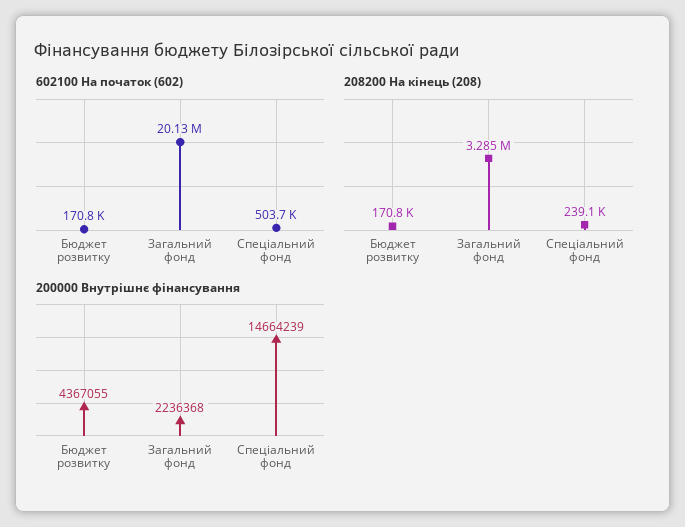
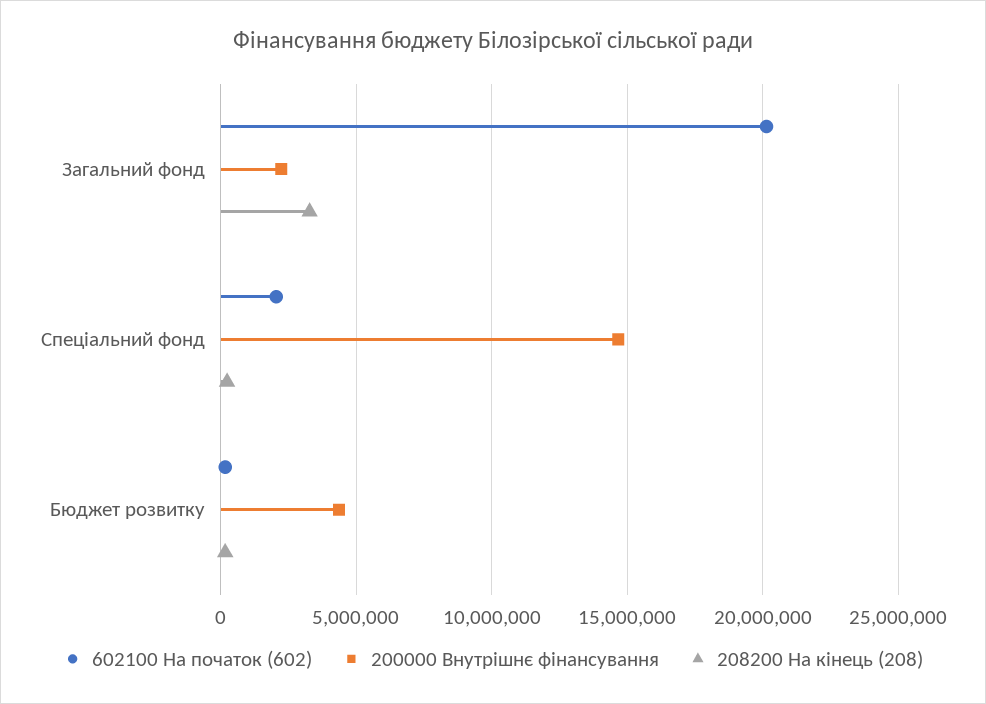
  {
    "602100 На початок (602)": {
      "Бюджет розвитку": 170800,
      "Загальний фонд": 20130000,
-     "Спеціальний фонд": 503700
+     "Спеціальний фонд": 2000000
    },
    "208200 На кінець (208)": {
      "Бюджет розвитку": 170800,
      "Загальний фонд": 3285000,
      "Спеціальний фонд": 239100
    },
    "200000 Внутрішнє фінансування": {
      "Бюджет розвитку": 4367055,
      "Загальний фонд": 2236368,
      "Спеціальний фонд": 14664239
    }
  }

